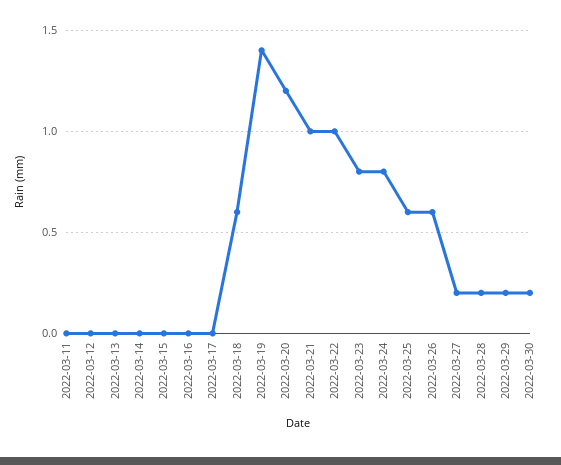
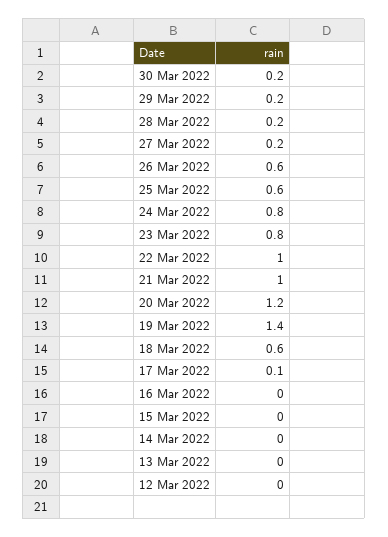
  {
-   "2022-03-11": 0,
    "2022-03-12": 0,
    "2022-03-13": 0,
    "2022-03-14": 0,
    "2022-03-15": 0,
    "2022-03-16": 0,
-   "2022-03-17": 0,
+   "2022-03-17": 0.1,
    "2022-03-18": 0.6,
    "2022-03-19": 1.4,
    "2022-03-20": 1.2,
    "2022-03-21": 1,
    "2022-03-22": 1,
    "2022-03-23": 0.8,
    "2022-03-24": 0.8,
    "2022-03-25": 0.6,
    "2022-03-26": 0.6,
    "2022-03-27": 0.2,
    "2022-03-28": 0.2,
    "2022-03-29": 0.2,
    "2022-03-30": 0.2
  }

